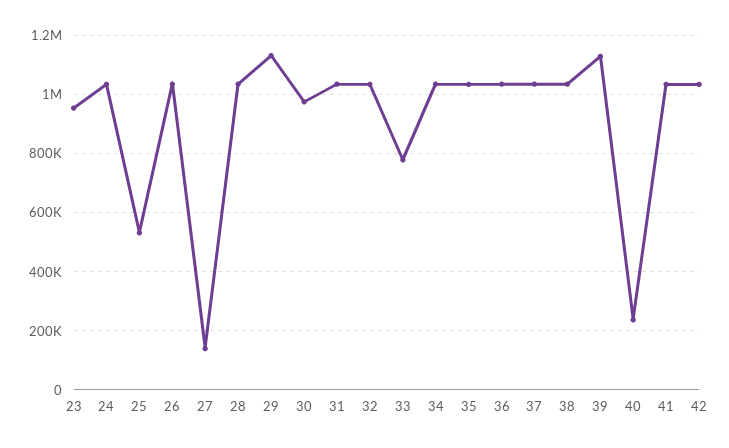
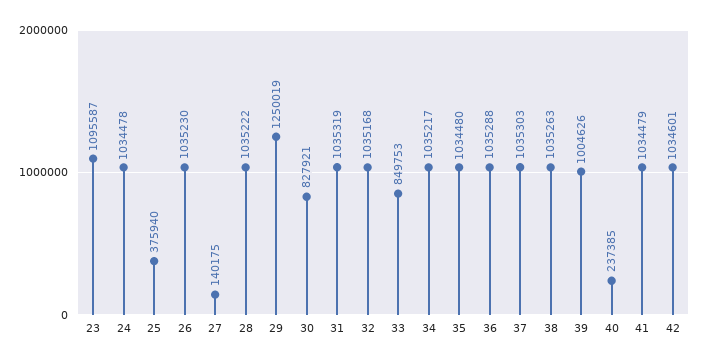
  {
-   "23": 950000,
+   "23": 1095587,
    "24": 1034478,
-   "25": 525000,
+   "25": 375940,
    "26": 1035230,
    "27": 140175,
    "28": 1035222,
-   "29": 1125000,
+   "29": 1250019,
-   "30": 975000,
+   "30": 827921,
    "31": 1035319,
    "32": 1035168,
-   "33": 775000,
+   "33": 849753,
    "34": 1035217,
    "35": 1034480,
    "36": 1035288,
    "37": 1035303,
    "38": 1035263,
-   "39": 1125000,
+   "39": 1004626,
    "40": 237385,
    "41": 1034479,
    "42": 1034601
  }

